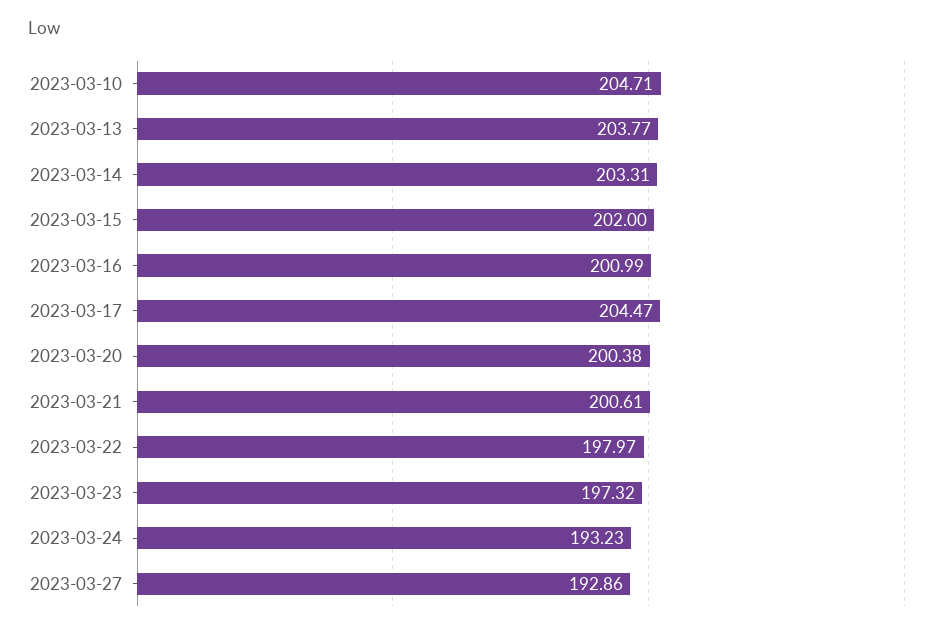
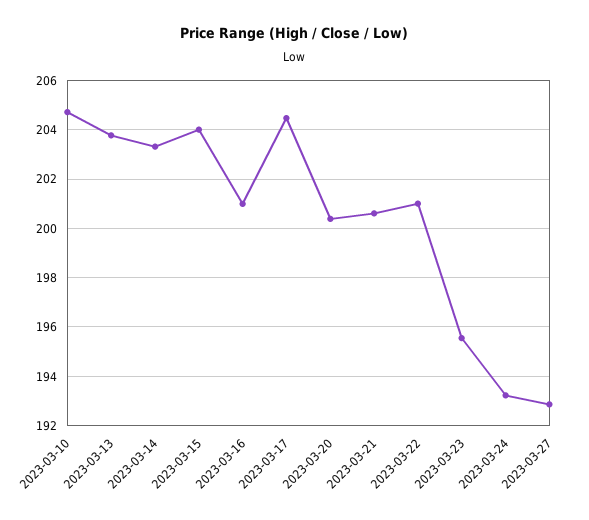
  {
    "2023-03-10": 204.71,
    "2023-03-13": 203.77,
    "2023-03-14": 203.31,
-   "2023-03-15": 202,
+   "2023-03-15": 204,
    "2023-03-16": 200.99,
    "2023-03-17": 204.47,
    "2023-03-20": 200.38,
    "2023-03-21": 200.61,
-   "2023-03-22": 197.97,
+   "2023-03-22": 201,
-   "2023-03-23": 197.32,
+   "2023-03-23": 195.5,
    "2023-03-24": 193.23,
    "2023-03-27": 192.86
  }

